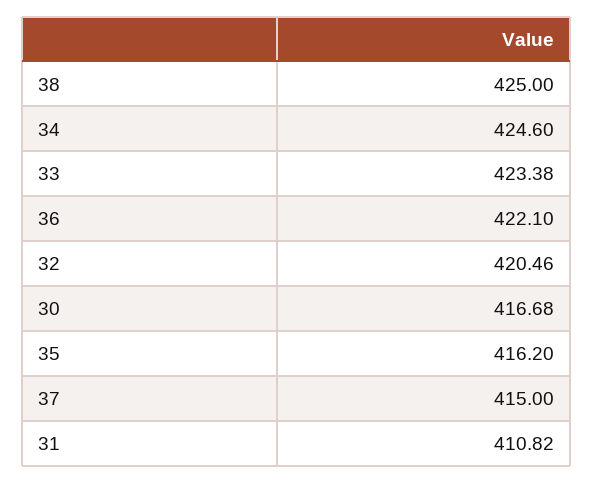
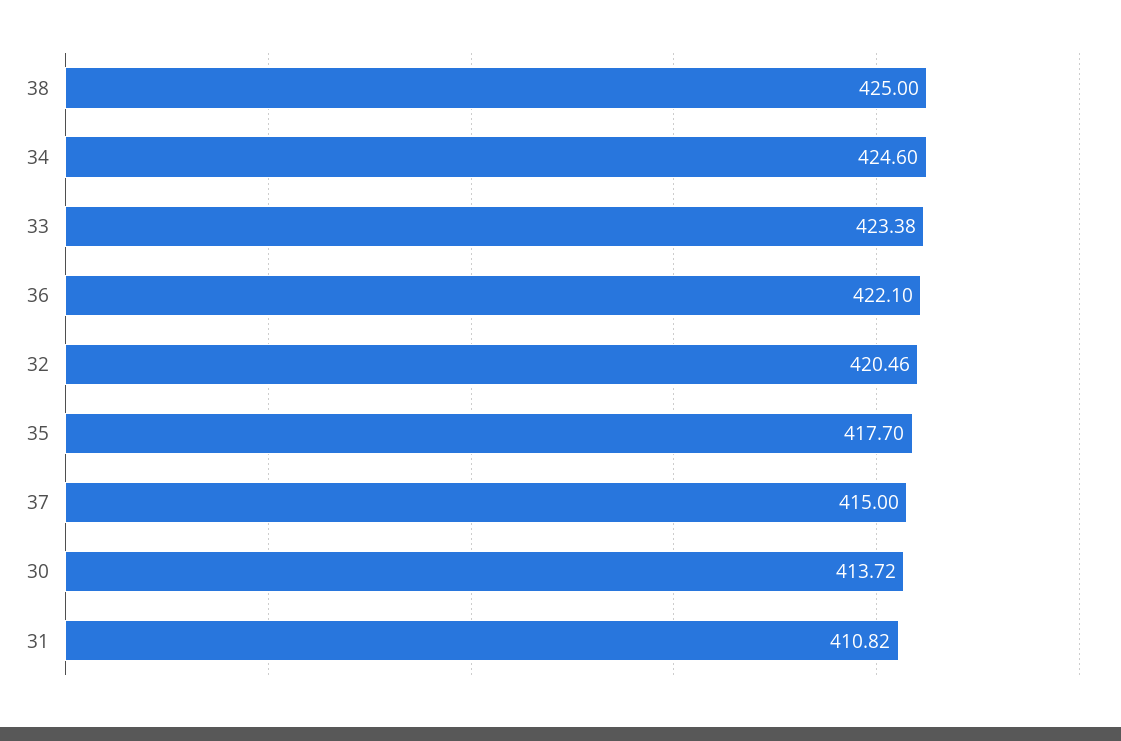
  {
    "38": 425,
    "34": 424.6,
    "33": 423.38,
    "36": 422.1,
    "32": 420.46,
-   "30": 416.68,
+   "30": 413.72,
-   "35": 416.2,
+   "35": 417.7,
    "37": 415,
    "31": 410.82
  }

